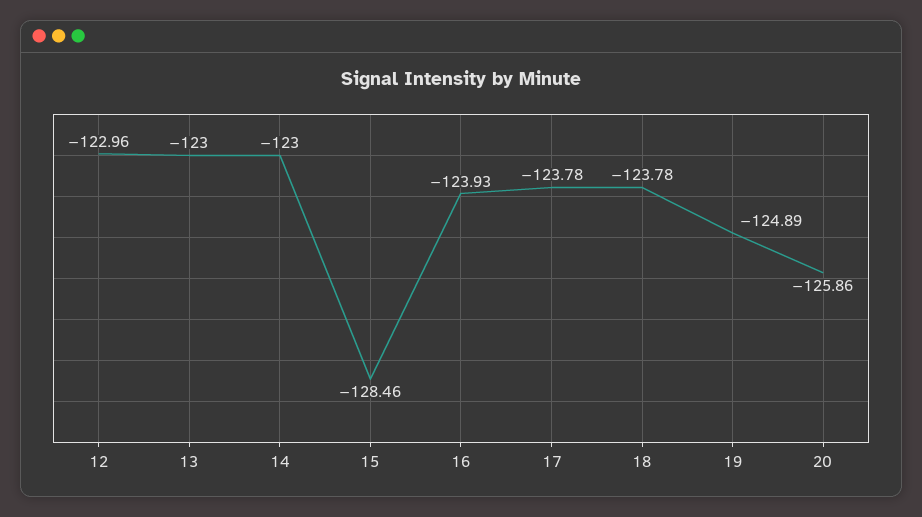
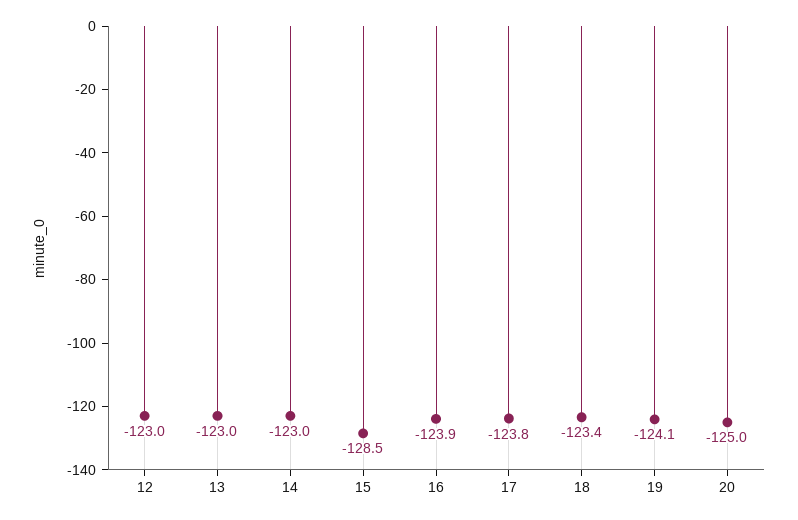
  {
    "12": -122.96,
    "13": -123,
    "14": -123,
    "15": -128.46,
    "16": -123.93,
    "17": -123.78,
-   "18": -123.78,
+   "18": -123.4,
-   "19": -124.89,
+   "19": -124.1,
-   "20": -125.86
+   "20": -125
  }

